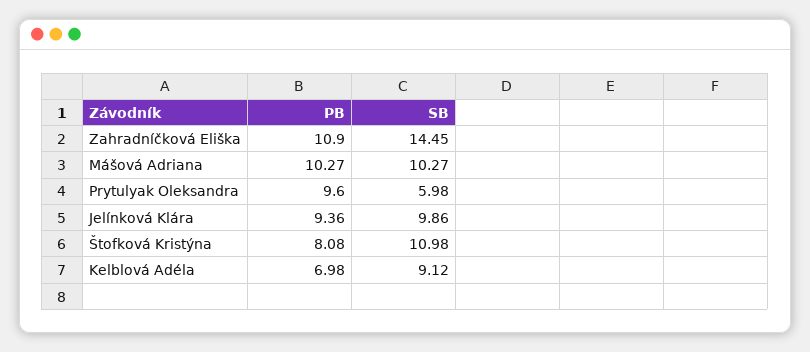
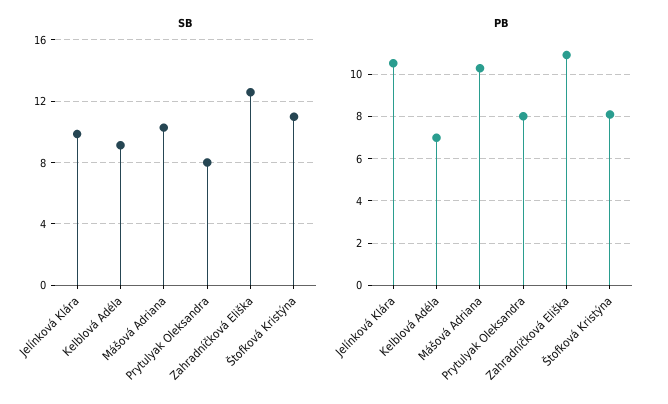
  {
    "PB": {
      "Zahradníčková Eliška": 10.9,
      "Mášová Adriana": 10.27,
-     "Prytulyak Oleksandra": 9.6,
+     "Prytulyak Oleksandra": 8,
-     "Jelínková Klára": 9.36,
+     "Jelínková Klára": 10.5,
      "Štofková Kristýna": 8.08,
      "Kelblová Adéla": 6.98
    },
    "SB": {
-     "Zahradníčková Eliška": 14.45,
+     "Zahradníčková Eliška": 12.5,
      "Mášová Adriana": 10.27,
-     "Prytulyak Oleksandra": 5.98,
+     "Prytulyak Oleksandra": 8,
      "Jelínková Klára": 9.86,
      "Štofková Kristýna": 10.98,
      "Kelblová Adéla": 9.12
    }
  }

